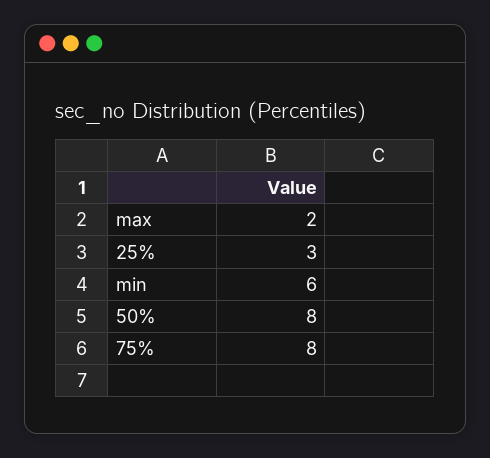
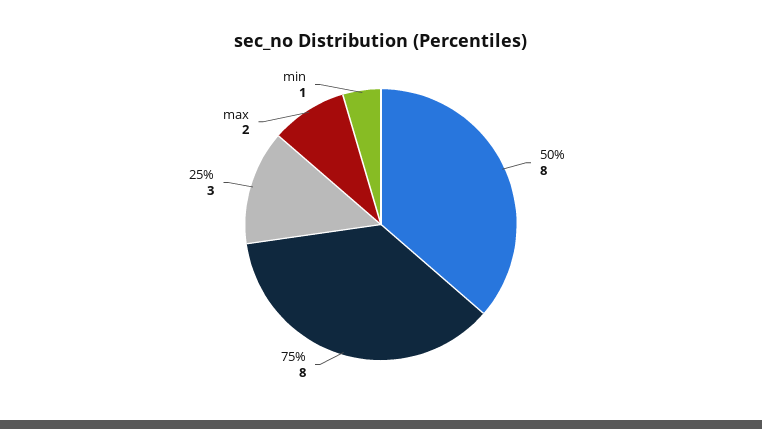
  {
    "max": 2,
    "25%": 3,
-   "min": 6,
+   "min": 1,
    "50%": 8,
    "75%": 8
  }

